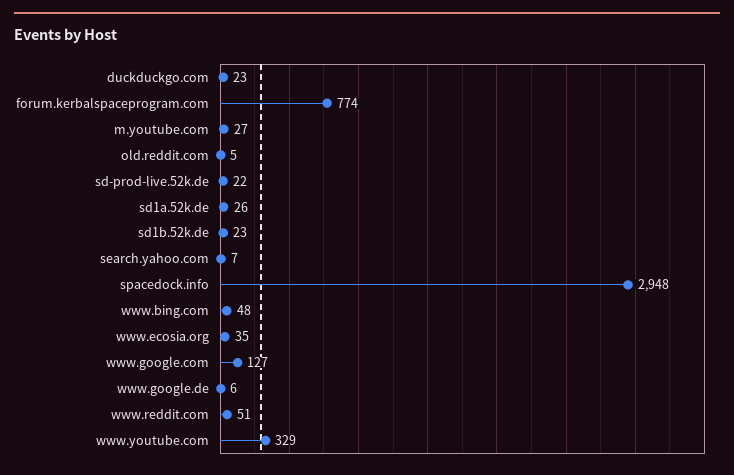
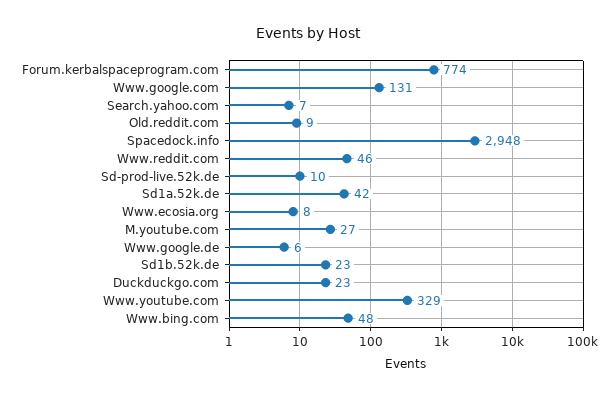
  {
    "duckduckgo.com": 23,
    "forum.kerbalspaceprogram.com": 774,
    "m.youtube.com": 27,
-   "old.reddit.com": 5,
+   "old.reddit.com": 9,
-   "sd-prod-live.52k.de": 22,
+   "sd-prod-live.52k.de": 10,
-   "sd1a.52k.de": 26,
+   "sd1a.52k.de": 42,
    "sd1b.52k.de": 23,
    "search.yahoo.com": 7,
    "spacedock.info": 2948,
    "www.bing.com": 48,
-   "www.ecosia.org": 35,
+   "www.ecosia.org": 8,
-   "www.google.com": 127,
+   "www.google.com": 131,
    "www.google.de": 6,
-   "www.reddit.com": 51,
+   "www.reddit.com": 46,
    "www.youtube.com": 329
  }

